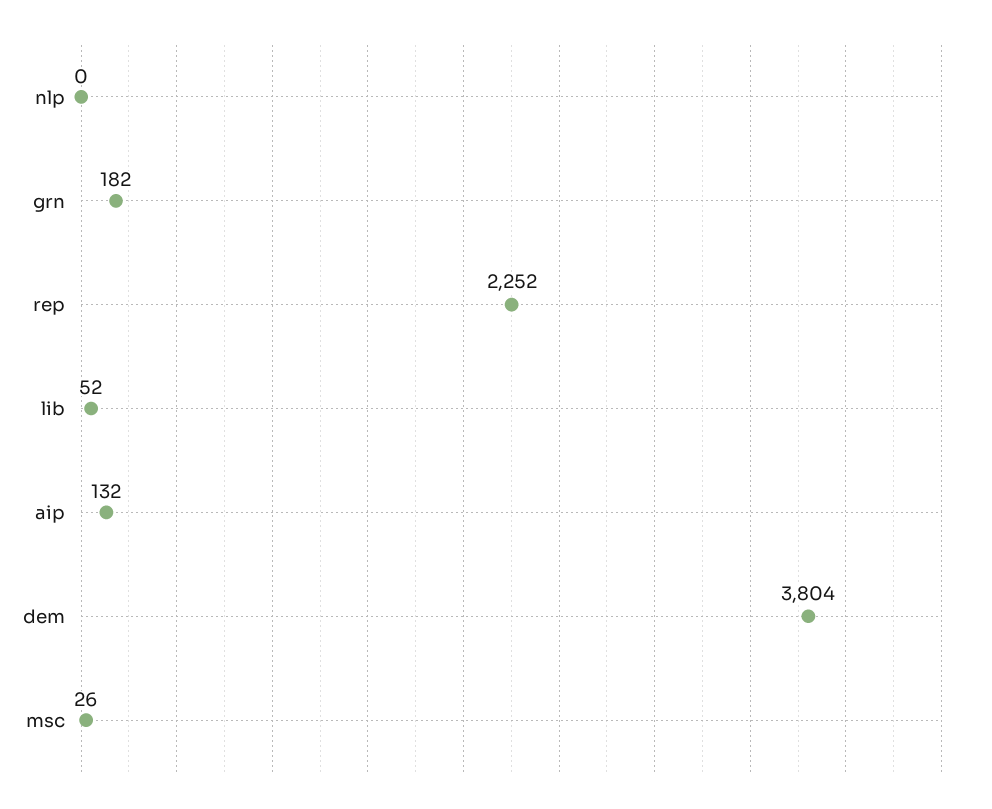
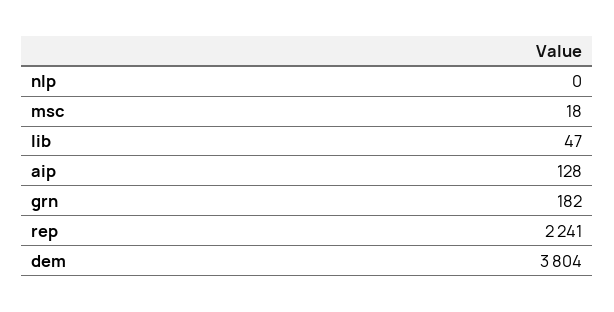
  {
    "nlp": 0,
    "grn": 182,
-   "rep": 2252,
+   "rep": 2241,
-   "lib": 52,
+   "lib": 47,
-   "aip": 132,
+   "aip": 128,
    "dem": 3804,
-   "msc": 26
+   "msc": 18
  }

